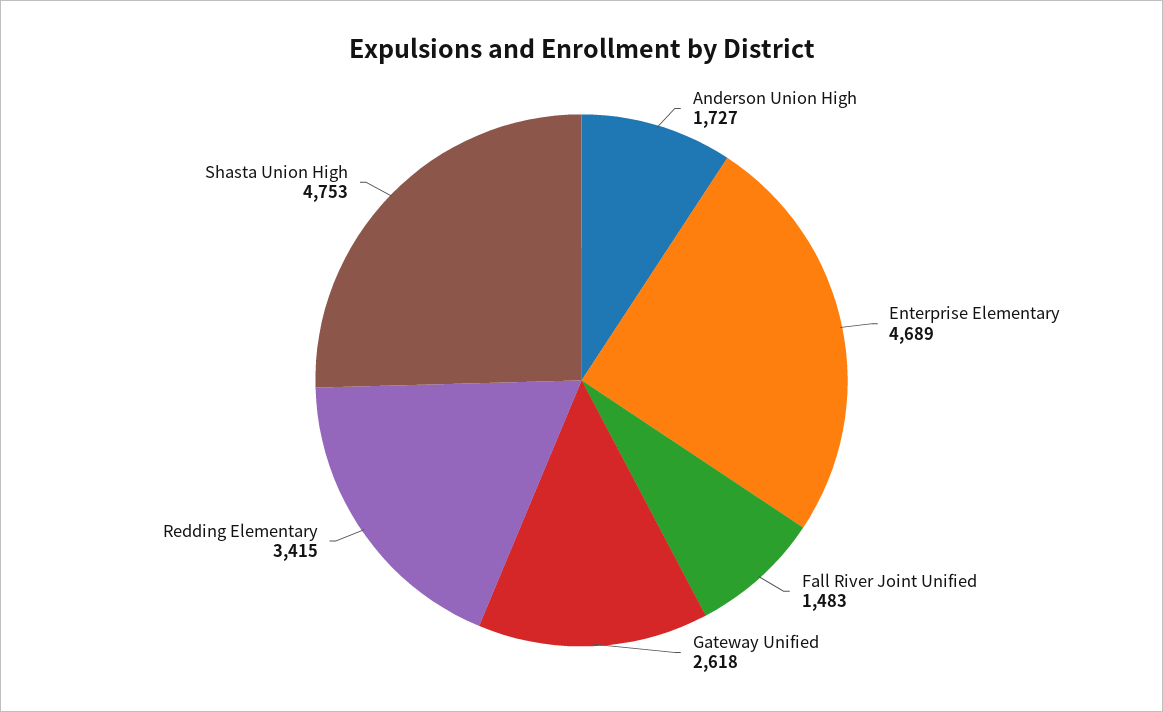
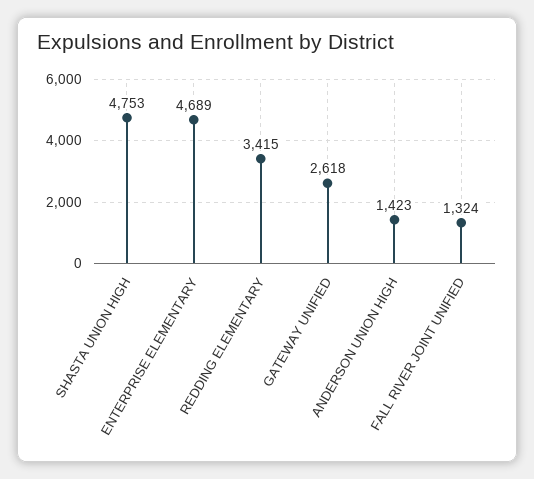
  {
-   "Anderson Union High": 1727,
+   "Anderson Union High": 1423,
    "Enterprise Elementary": 4689,
-   "Fall River Joint Unified": 1483,
+   "Fall River Joint Unified": 1324,
    "Gateway Unified": 2618,
    "Redding Elementary": 3415,
    "Shasta Union High": 4753
  }

